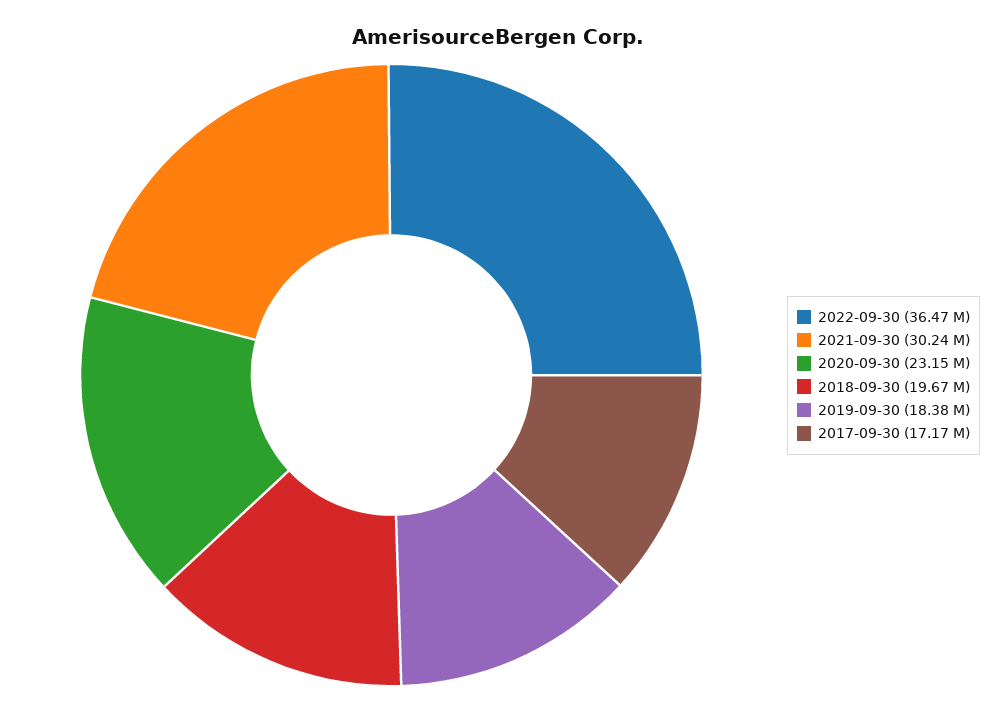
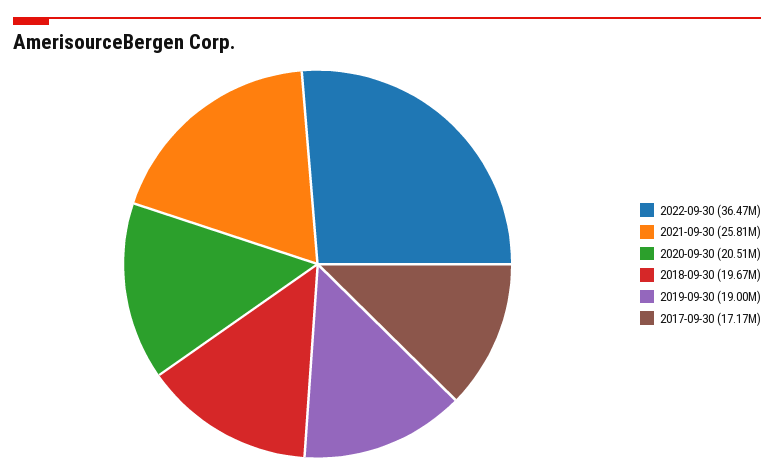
  {
    "2022-09-30": 36470000,
-   "2021-09-30": 30240000,
+   "2021-09-30": 25810000,
-   "2020-09-30": 23150000,
+   "2020-09-30": 20510000,
    "2018-09-30": 19670000,
-   "2019-09-30": 18380000,
+   "2019-09-30": 19000000,
    "2017-09-30": 17170000
  }

